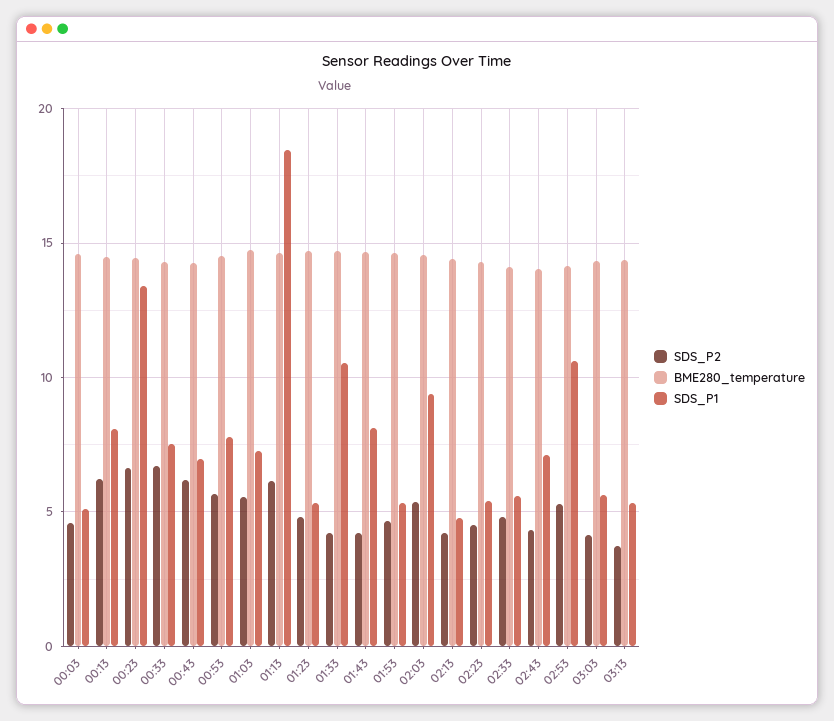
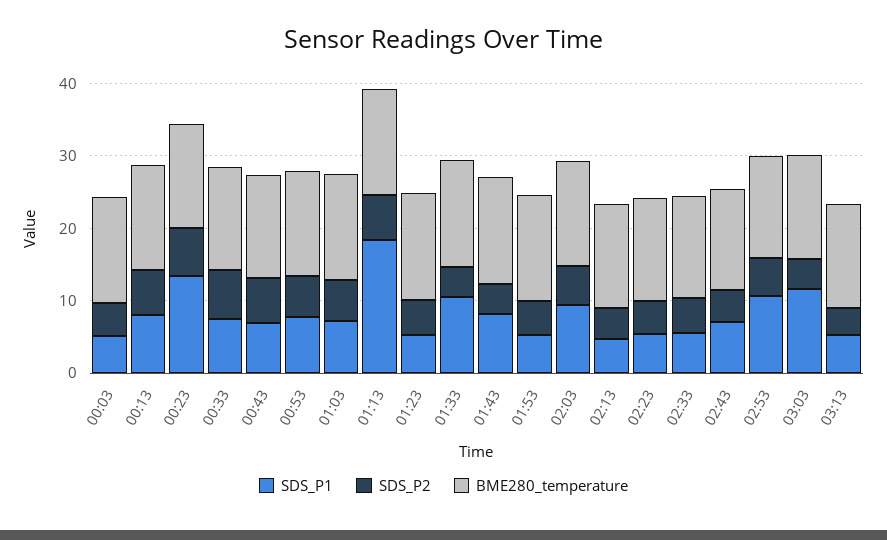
  {
    "SDS_P2": {
      "00:03": 4.5,
      "00:13": 6,
      "00:23": 6.5,
      "00:33": 6.5,
      "00:43": 6,
      "00:53": 5.5,
      "01:03": 5.5,
      "01:13": 6,
      "01:23": 5,
      "01:33": 4,
      "01:43": 4,
      "01:53": 4.5,
      "02:03": 5.5,
      "02:13": 4,
      "02:23": 4.5,
      "02:33": 5,
      "02:43": 4.5,
      "02:53": 5.5,
      "03:03": 4,
      "03:13": 3.5
    },
    "BME280_temperature": {
      "00:03": 14.5,
      "00:13": 14.5,
      "00:23": 14.5,
      "00:33": 14.5,
      "00:43": 14.5,
      "00:53": 14.5,
      "01:03": 15,
      "01:13": 14.5,
      "01:23": 14.5,
      "01:33": 14.5,
      "01:43": 14.5,
      "01:53": 14.5,
      "02:03": 14.5,
      "02:13": 14.5,
      "02:23": 14.5,
      "02:33": 14,
      "02:43": 14,
      "02:53": 14,
      "03:03": 14.5,
      "03:13": 14.5
    },
    "SDS_P1": {
      "00:03": 5,
      "00:13": 8,
      "00:23": 13.5,
      "00:33": 7.5,
      "00:43": 7,
      "00:53": 8,
      "01:03": 7.5,
      "01:13": 18.5,
      "01:23": 5.5,
      "01:33": 10.5,
      "01:43": 8,
      "01:53": 5.5,
      "02:03": 9.5,
      "02:13": 5,
      "02:23": 5.5,
      "02:33": 5.5,
      "02:43": 7,
      "02:53": 10.5,
-     "03:03": 5.5,
+     "03:03": 12,
      "03:13": 5.5
    }
  }

